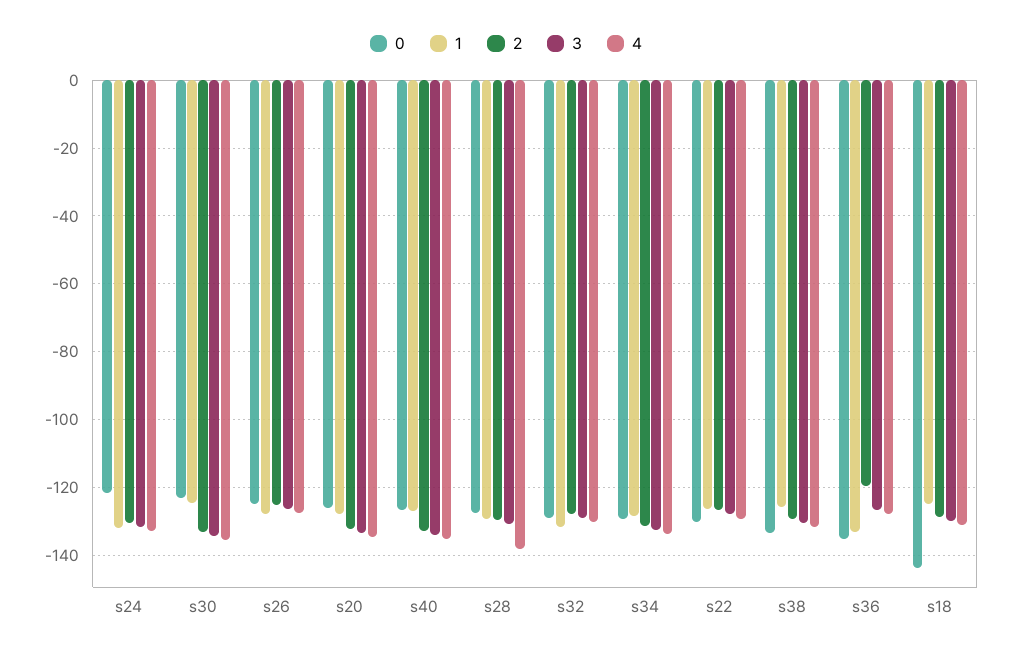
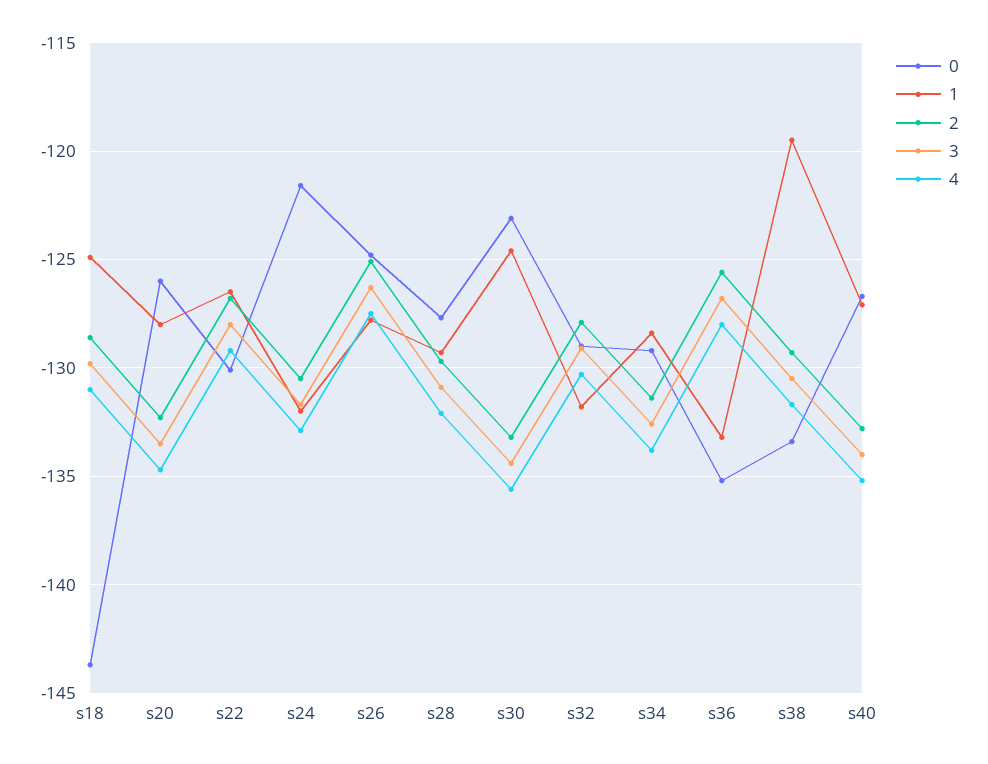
  {
    "0": {
      "s24": -121.5,
      "s30": -123,
      "s26": -125,
      "s20": -126,
      "s40": -126.5,
      "s28": -127.5,
      "s32": -129,
      "s34": -129,
      "s22": -130,
      "s38": -133.5,
      "s36": -135,
      "s18": -143.5
    },
    "1": {
      "s24": -132,
      "s30": -124.5,
      "s26": -128,
      "s20": -128,
      "s40": -127,
      "s28": -129.5,
      "s32": -132,
      "s34": -128.5,
      "s22": -126.5,
-     "s38": -126,
+     "s38": -119.5,
      "s36": -133,
      "s18": -125
    },
    "2": {
      "s24": -130.5,
      "s30": -133,
      "s26": -125,
      "s20": -132.5,
      "s40": -133,
      "s28": -129.5,
      "s32": -128,
      "s34": -131.5,
      "s22": -127,
      "s38": -129.5,
-     "s36": -120,
+     "s36": -125.5,
      "s18": -128.5
    },
    "3": {
      "s24": -131.5,
      "s30": -134.5,
      "s26": -126.5,
      "s20": -133.5,
      "s40": -134,
      "s28": -131,
      "s32": -129,
      "s34": -132.5,
      "s22": -128,
      "s38": -130.5,
      "s36": -127,
      "s18": -130
    },
    "4": {
      "s24": -133,
      "s30": -135.5,
      "s26": -127.5,
      "s20": -134.5,
      "s40": -135,
-     "s28": -138,
+     "s28": -132,
      "s32": -130.5,
      "s34": -134,
      "s22": -129,
      "s38": -131.5,
      "s36": -128,
      "s18": -131
    }
  }

